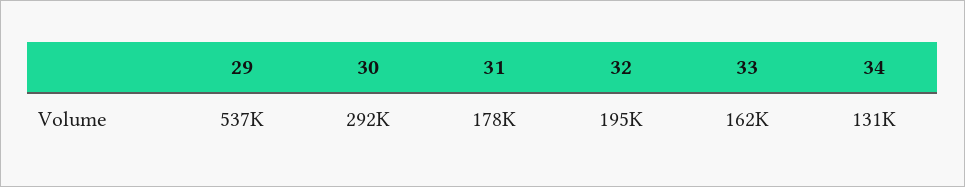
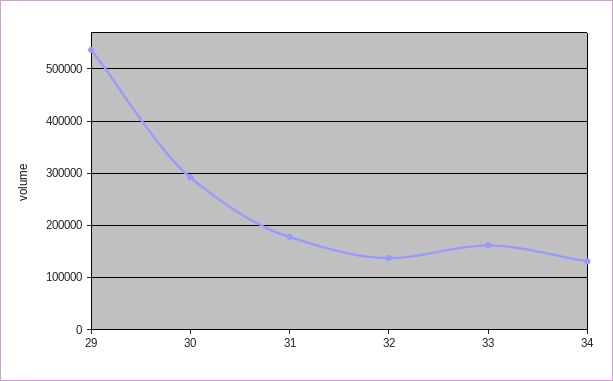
  {
    "29": 537000,
    "30": 292000,
    "31": 178000,
-   "32": 195000,
+   "32": 140000,
    "33": 162000,
    "34": 131000
  }

